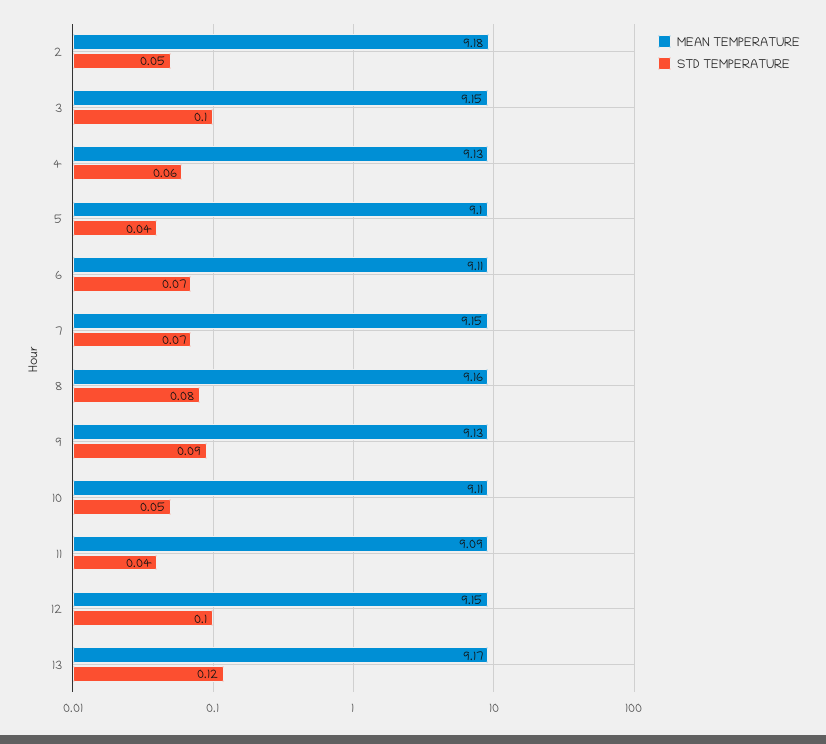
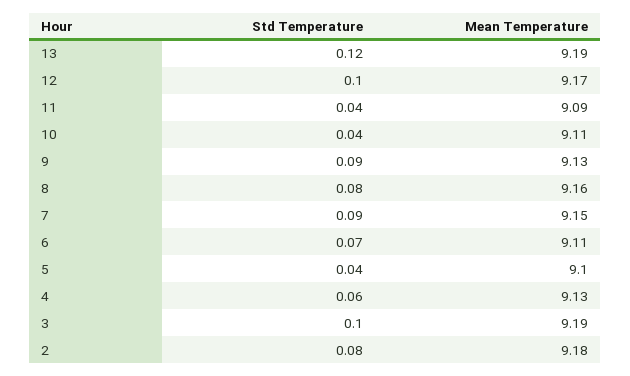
  {
    "MEAN TEMPERATURE": {
      "2": 9.18,
-     "3": 9.15,
+     "3": 9.19,
      "4": 9.13,
      "5": 9.1,
      "6": 9.11,
      "7": 9.15,
      "8": 9.16,
      "9": 9.13,
      "10": 9.11,
      "11": 9.09,
-     "12": 9.15,
+     "12": 9.17,
-     "13": 9.17
+     "13": 9.19
    },
    "STD TEMPERATURE": {
-     "2": 0.05,
+     "2": 0.08,
      "3": 0.1,
      "4": 0.06,
      "5": 0.04,
      "6": 0.07,
-     "7": 0.07,
+     "7": 0.09,
      "8": 0.08,
      "9": 0.09,
-     "10": 0.05,
+     "10": 0.04,
      "11": 0.04,
      "12": 0.1,
      "13": 0.12
    }
  }

